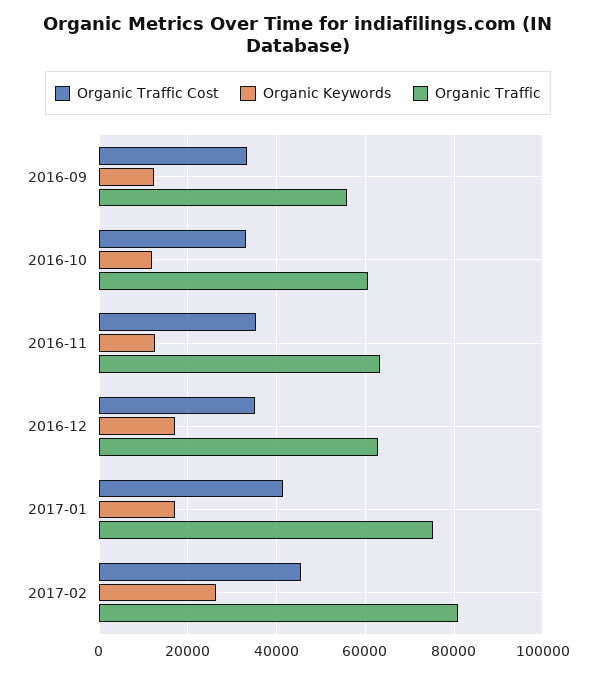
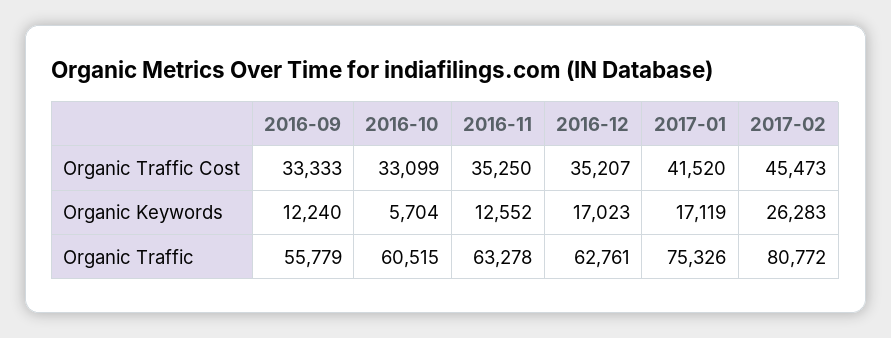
  {
    "Organic Traffic Cost": {
      "2016-09": 33333,
      "2016-10": 33099,
      "2016-11": 35250,
      "2016-12": 35207,
      "2017-01": 41520,
      "2017-02": 45473
    },
    "Organic Keywords": {
      "2016-09": 12240,
-     "2016-10": 12000,
+     "2016-10": 5704,
      "2016-11": 12552,
      "2016-12": 17023,
      "2017-01": 17119,
      "2017-02": 26283
    },
    "Organic Traffic": {
      "2016-09": 55779,
      "2016-10": 60515,
      "2016-11": 63278,
      "2016-12": 62761,
      "2017-01": 75326,
      "2017-02": 80772
    }
  }

